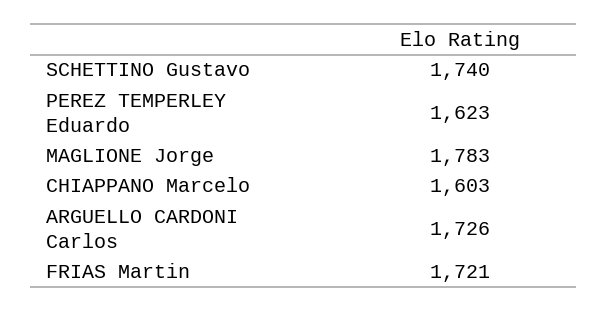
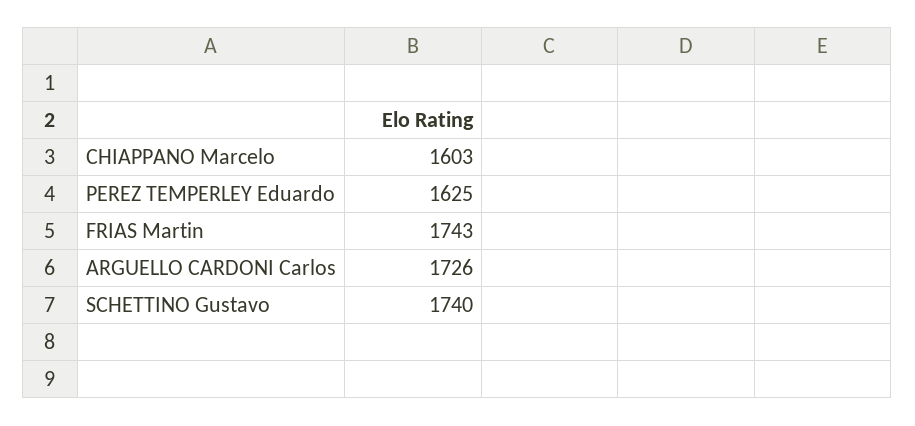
  {
    "SCHETTINO Gustavo": 1740,
-   "PEREZ TEMPERLEY Eduardo": 1623,
+   "PEREZ TEMPERLEY Eduardo": 1625,
-   "MAGLIONE Jorge": 1783,
    "CHIAPPANO Marcelo": 1603,
    "ARGUELLO CARDONI Carlos": 1726,
-   "FRIAS Martin": 1721
+   "FRIAS Martin": 1743
  }

